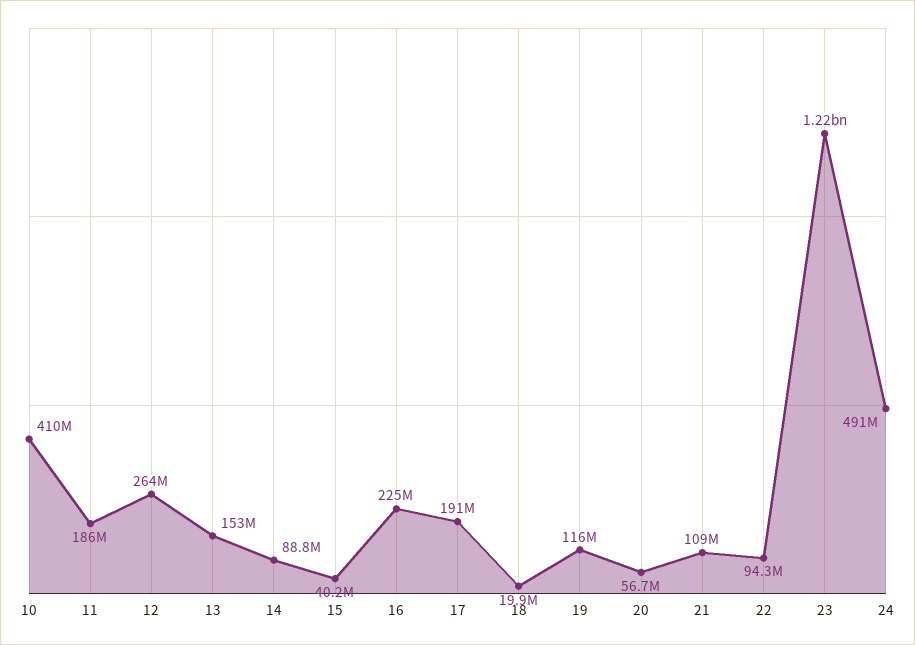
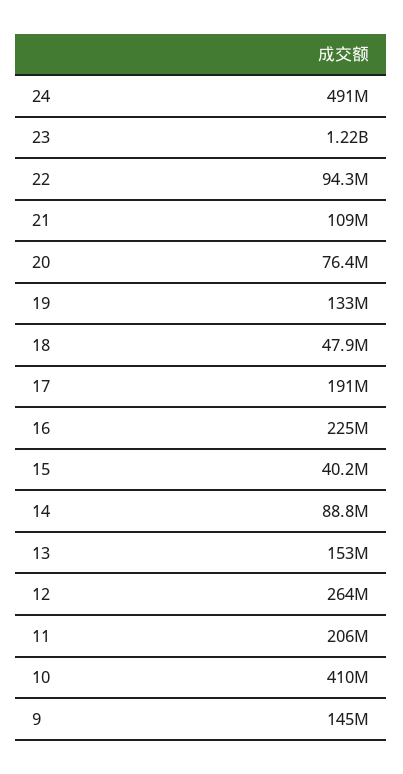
  {
    "10": 410000000,
-   "11": 186000000,
+   "11": 206000000,
    "12": 264000000,
    "13": 153000000,
    "14": 88800000,
    "15": 40200000,
    "16": 225000000,
    "17": 191000000,
-   "18": 19900000,
+   "18": 47900000,
-   "19": 116000000,
+   "19": 133000000,
-   "20": 56700000,
+   "20": 76400000,
    "21": 109000000,
    "22": 94300000,
    "23": 1220000000,
-   "24": 491000000
+   "24": 491000000,
+   "9": 145000000
  }

